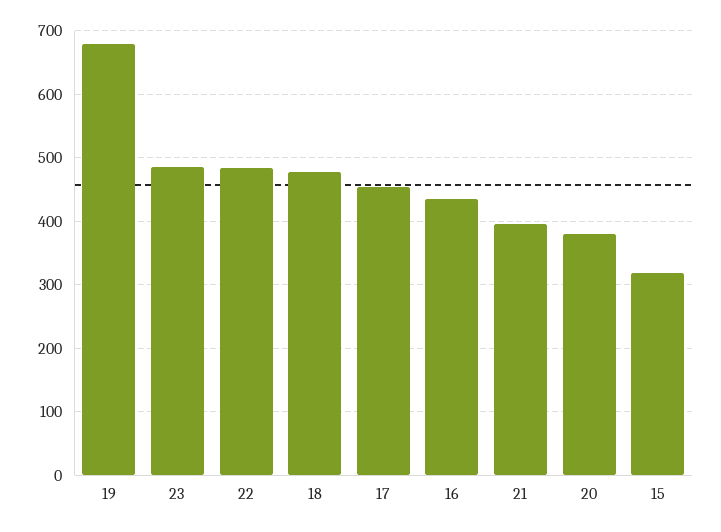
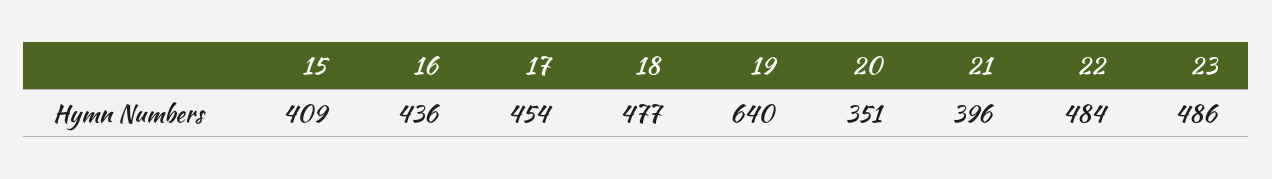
  {
-   "19": 680,
+   "19": 640,
    "23": 486,
    "22": 484,
    "18": 477,
    "17": 454,
    "16": 436,
    "21": 396,
-   "20": 380,
+   "20": 351,
-   "15": 320
+   "15": 409
  }

